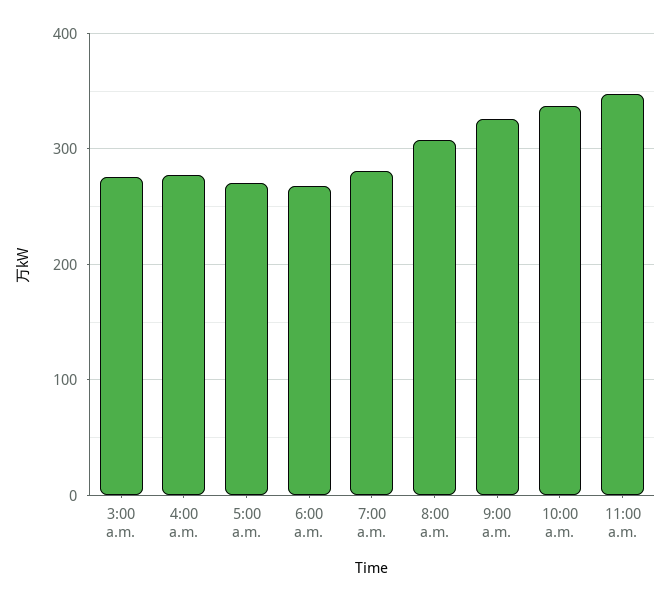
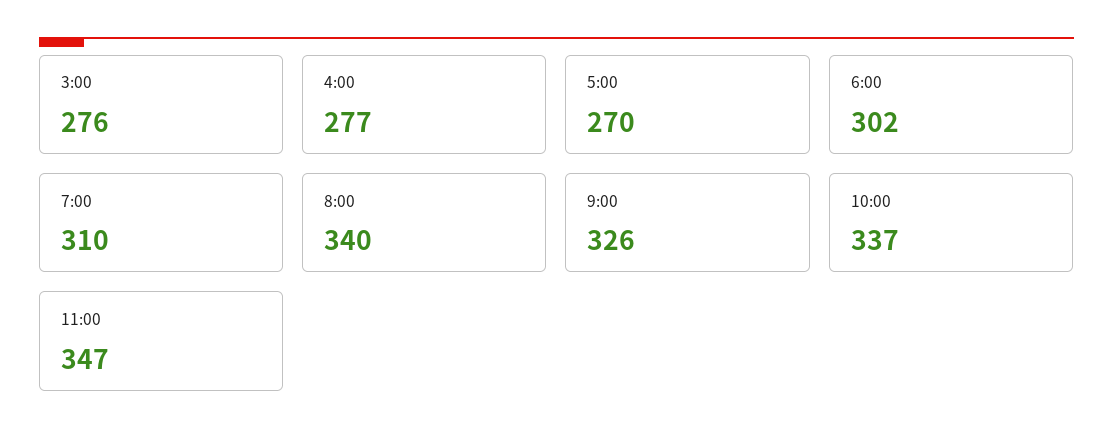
  {
    "3:00 a.m.": 276,
    "4:00 a.m.": 277,
    "5:00 a.m.": 270,
-   "6:00 a.m.": 270,
+   "6:00 a.m.": 302,
-   "7:00 a.m.": 280,
+   "7:00 a.m.": 310,
-   "8:00 a.m.": 310,
+   "8:00 a.m.": 340,
    "9:00 a.m.": 326,
    "10:00 a.m.": 337,
    "11:00 a.m.": 347
  }

